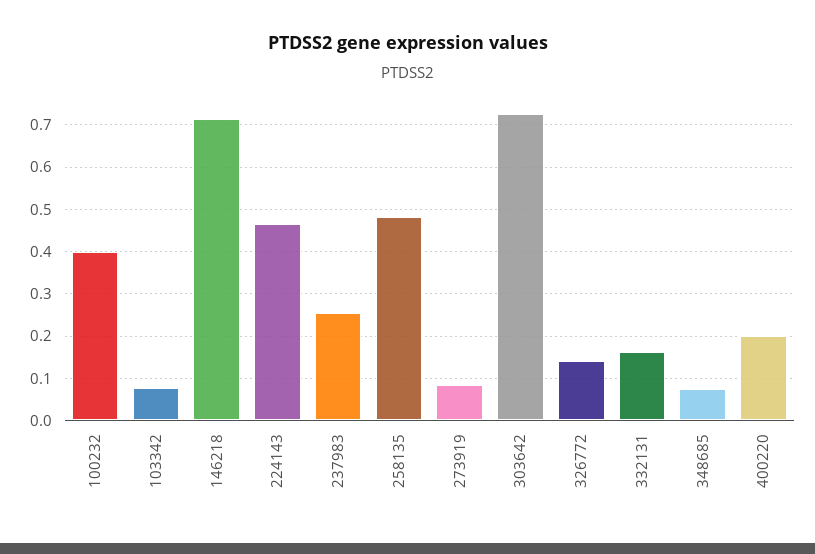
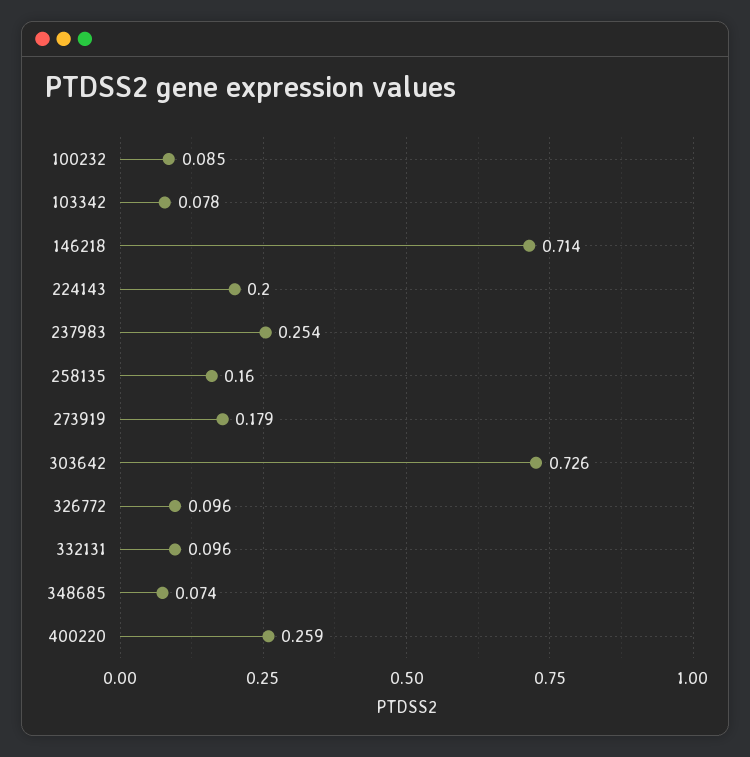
  {
-   "100232": 0.4,
+   "100232": 0.085,
    "103342": 0.078,
    "146218": 0.714,
-   "224143": 0.46,
+   "224143": 0.2,
    "237983": 0.254,
-   "258135": 0.48,
+   "258135": 0.16,
-   "273919": 0.08,
+   "273919": 0.179,
    "303642": 0.726,
-   "326772": 0.14,
+   "326772": 0.096,
-   "332131": 0.16,
+   "332131": 0.096,
    "348685": 0.074,
-   "400220": 0.2
+   "400220": 0.259
  }

